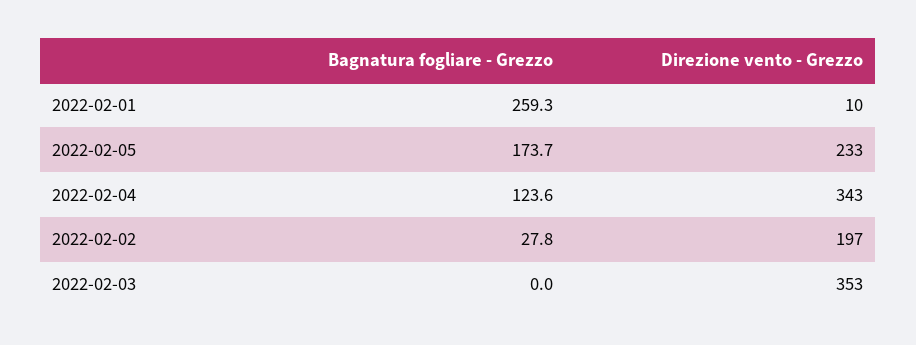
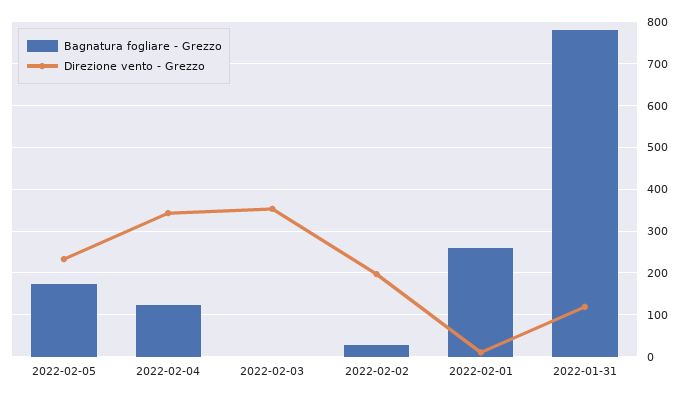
  {
    "Bagnatura fogliare - Grezzo": {
      "2022-02-01": 259.3,
      "2022-02-05": 173.7,
      "2022-02-04": 123.6,
      "2022-02-02": 27.8,
-     "2022-02-03": 0
+     "2022-02-03": 0,
+     "2022-01-31": 780
    },
    "Direzione vento - Grezzo": {
      "2022-02-01": 10,
      "2022-02-05": 233,
      "2022-02-04": 343,
      "2022-02-02": 197,
-     "2022-02-03": 353
+     "2022-02-03": 353,
+     "2022-01-31": 120
    }
  }

